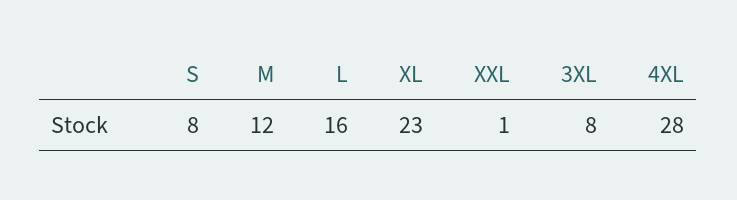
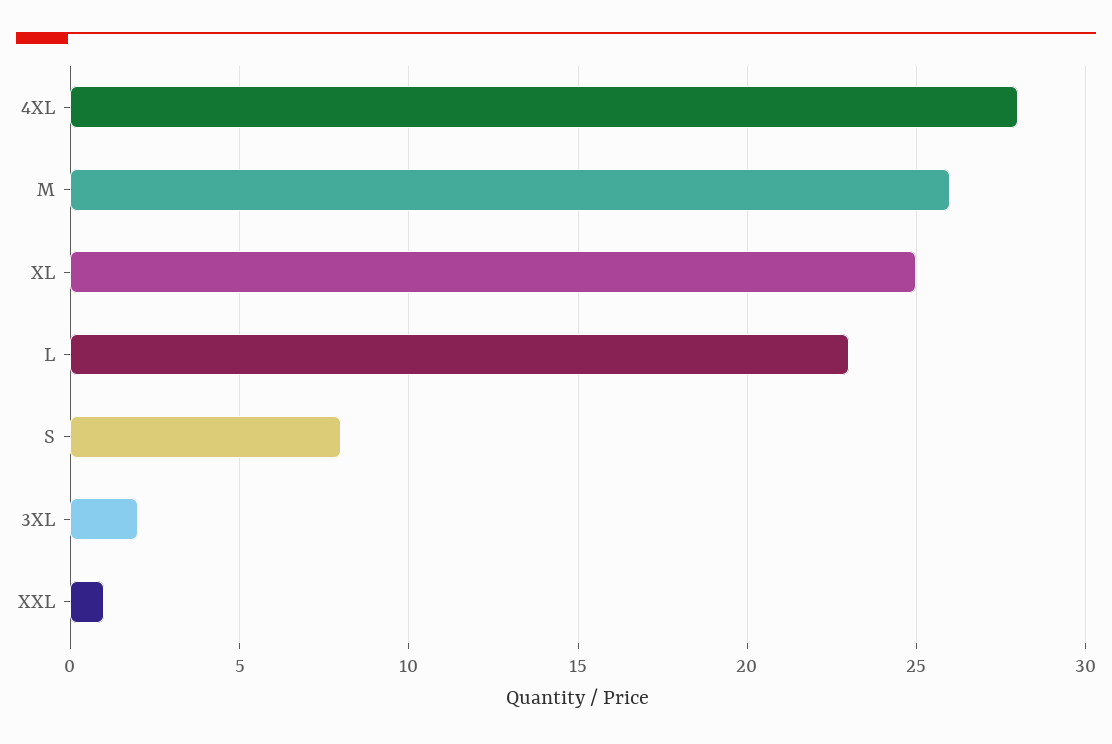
  {
    "S": 8,
-   "M": 12,
+   "M": 26,
-   "L": 16,
+   "L": 23,
-   "XL": 23,
+   "XL": 25,
    "XXL": 1,
-   "3XL": 8,
+   "3XL": 2,
    "4XL": 28
  }

